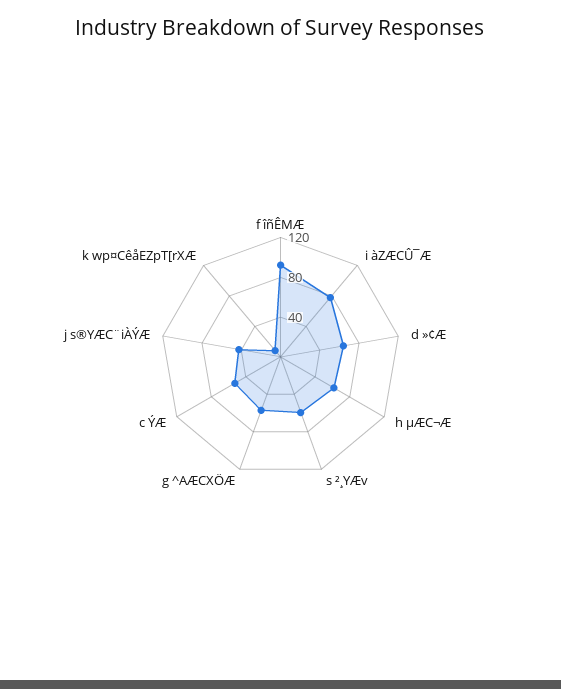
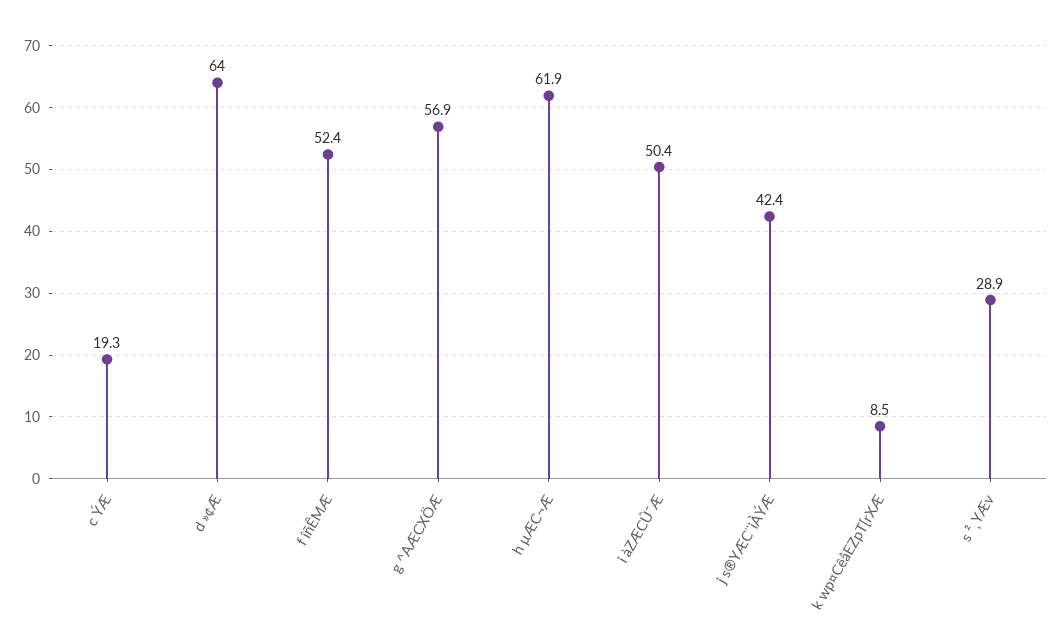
  {
-   "f îñÊMÆ": 90,
+   "f îñÊMÆ": 52.4,
-   "i àZÆCÛ¯Æ": 80,
+   "i àZÆCÛ¯Æ": 50.4,
    "d »¢Æ": 64,
    "h µÆC¬Æ": 61.9,
-   "s ²¸YÆv": 60,
+   "s ²¸YÆv": 28.9,
    "g ^AÆCXÖÆ": 56.9,
-   "c ÝÆ": 50,
+   "c ÝÆ": 19.3,
    "j s®YÆC¨iÀÝÆ": 42.4,
    "k wp¤CêåEZpT[rXÆ": 8.5
  }

